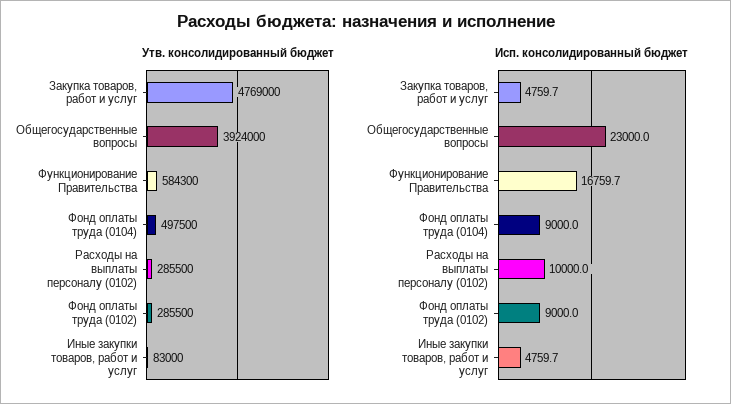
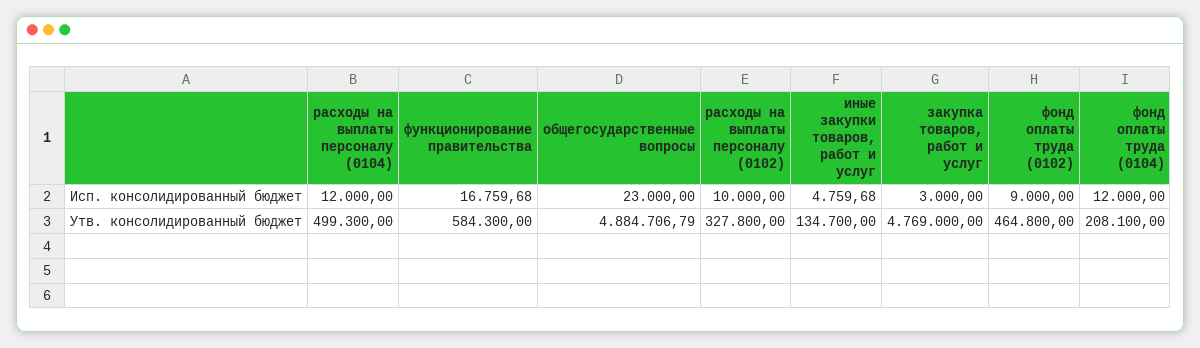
  {
    "Утв. консолидированный бюджет": {
      "Закупка товаров, работ и услуг": 4769000,
-     "Общегосударственные вопросы": 3924000,
+     "Общегосударственные вопросы": 4884706.79,
      "Функционирование Правительства": 584300,
-     "Фонд оплаты труда (0104)": 497500,
+     "Фонд оплаты труда (0104)": 208100,
-     "Расходы на выплаты персоналу (0102)": 285500,
+     "Расходы на выплаты персоналу (0102)": 327800,
-     "Фонд оплаты труда (0102)": 285500,
+     "Фонд оплаты труда (0102)": 464800,
-     "Иные закупки товаров, работ и услуг": 83000
+     "Иные закупки товаров, работ и услуг": 134700,
+     "расходы на выплаты персоналу (0104)": 499300
    },
    "Исп. консолидированный бюджет": {
-     "Закупка товаров, работ и услуг": 4759.7,
+     "Закупка товаров, работ и услуг": 3000,
      "Общегосударственные вопросы": 23000,
      "Функционирование Правительства": 16759.68,
-     "Фонд оплаты труда (0104)": 9000,
+     "Фонд оплаты труда (0104)": 12000,
      "Расходы на выплаты персоналу (0102)": 10000,
      "Фонд оплаты труда (0102)": 9000,
-     "Иные закупки товаров, работ и услуг": 4759.68
+     "Иные закупки товаров, работ и услуг": 4759.68,
+     "расходы на выплаты персоналу (0104)": 12000
    }
  }

